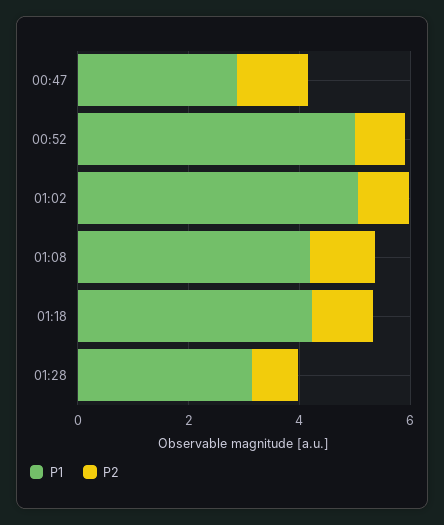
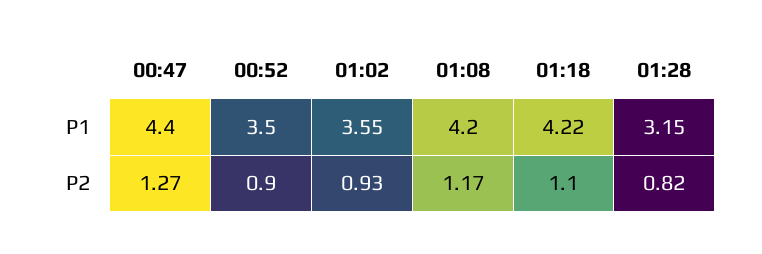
  {
    "P1": {
-     "00:47": 3,
+     "00:47": 4.4,
-     "00:52": 5,
+     "00:52": 3.5,
-     "01:02": 5,
+     "01:02": 3.55,
      "01:08": 4.2,
      "01:18": 4.22,
      "01:28": 3.15
    },
    "P2": {
      "00:47": 1.27,
      "00:52": 0.9,
      "01:02": 0.93,
      "01:08": 1.17,
      "01:18": 1.1,
      "01:28": 0.82
    }
  }

